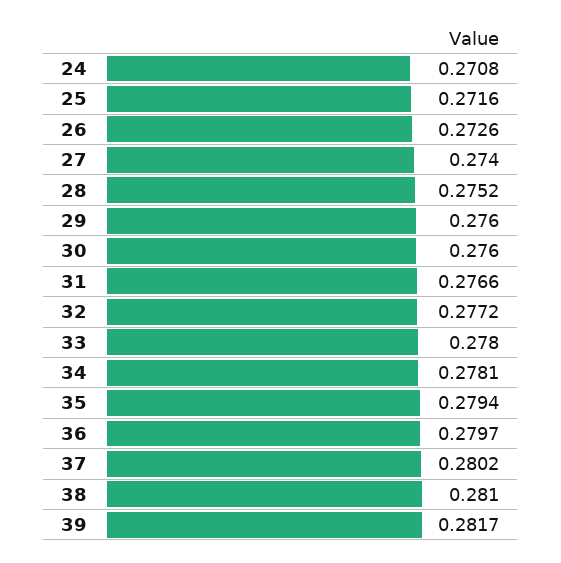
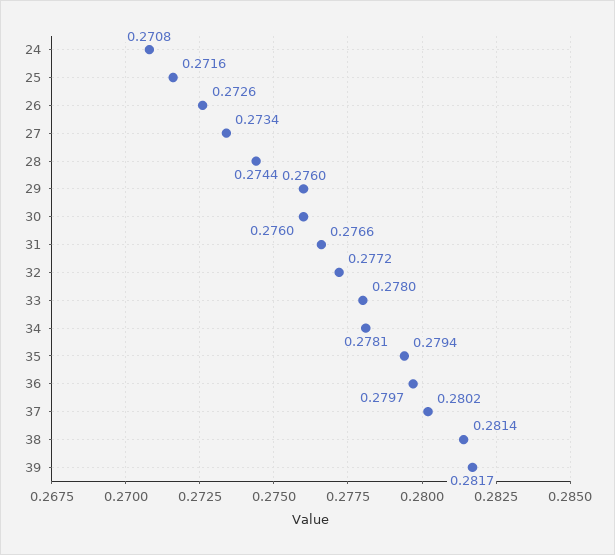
  {
    "24": 0.2708,
    "25": 0.2716,
    "26": 0.2726,
-   "27": 0.274,
+   "27": 0.2734,
-   "28": 0.2752,
+   "28": 0.2744,
    "29": 0.276,
    "30": 0.276,
    "31": 0.2766,
    "32": 0.2772,
    "33": 0.278,
    "34": 0.2781,
    "35": 0.2794,
    "36": 0.2797,
    "37": 0.2802,
-   "38": 0.281,
+   "38": 0.2814,
    "39": 0.2817
  }

